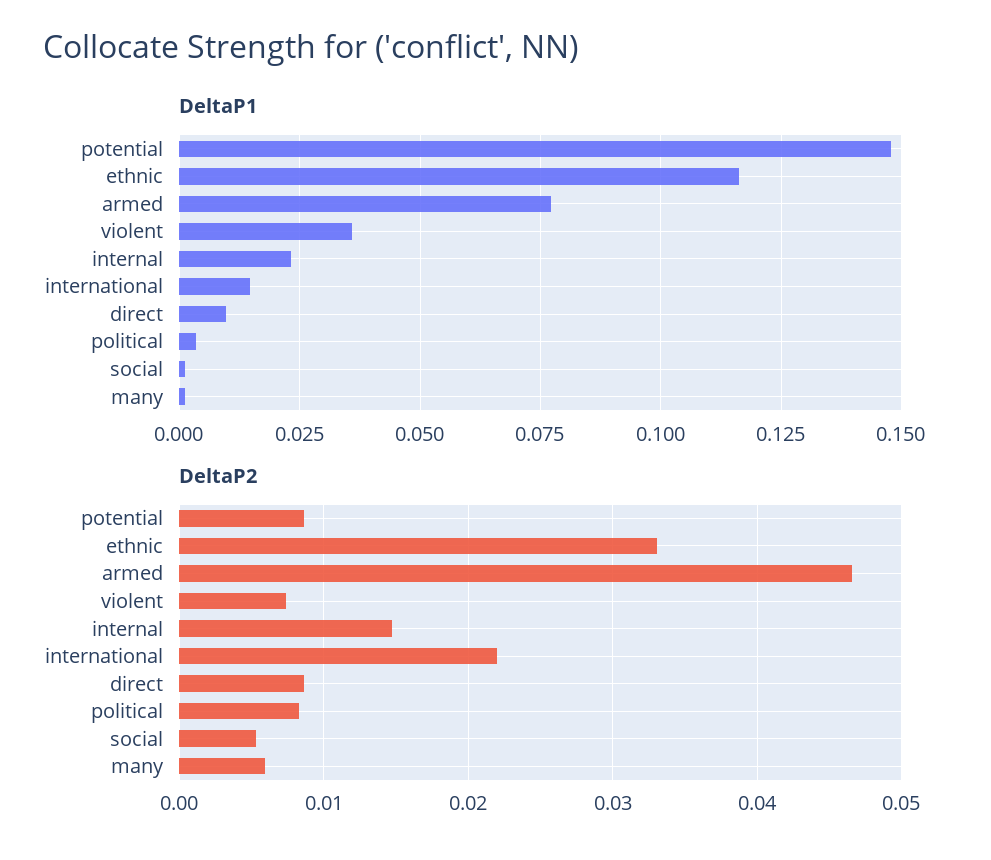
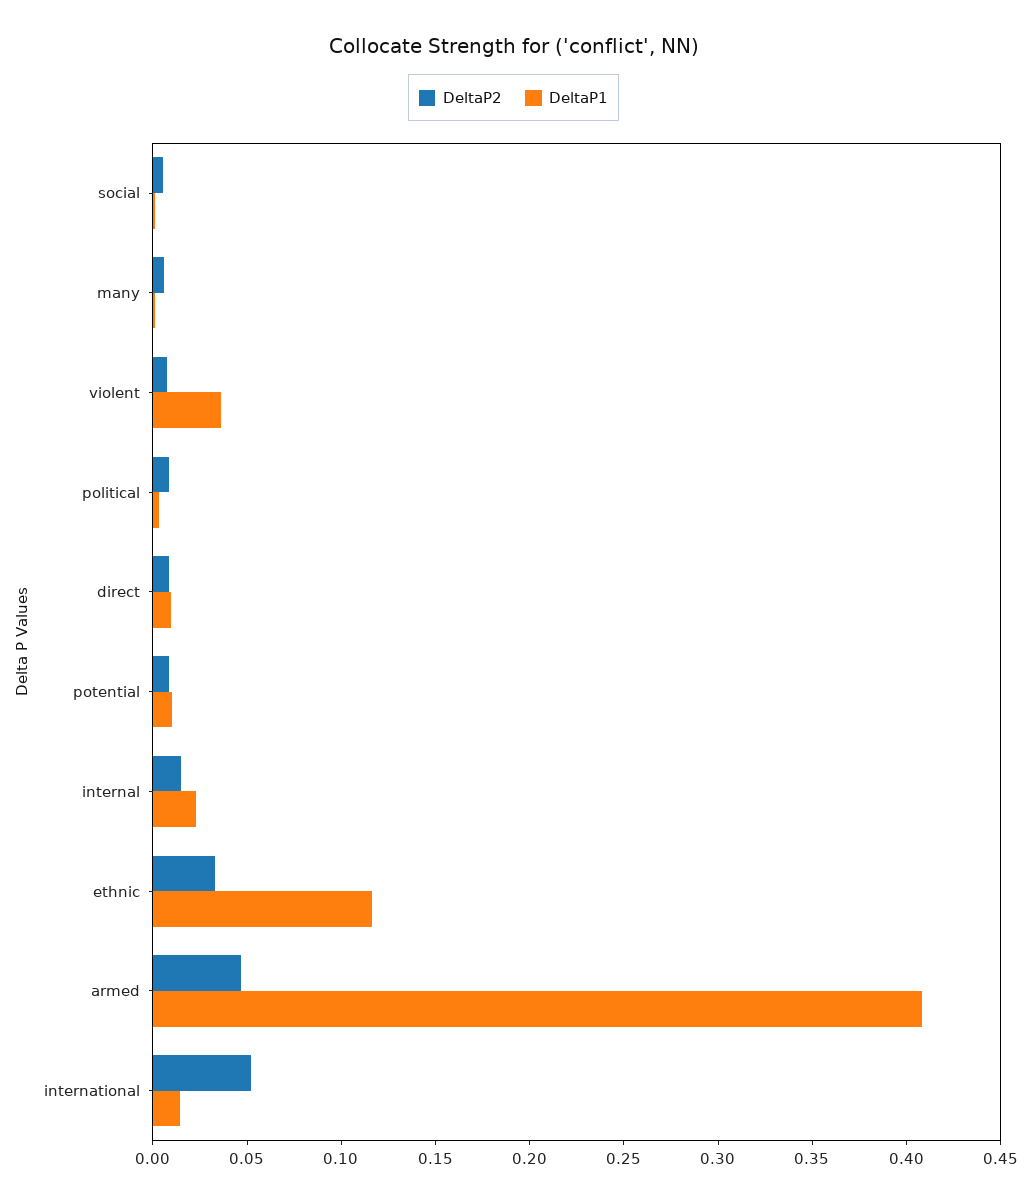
  {
    "DeltaP1": {
-     "potential": 0.1475,
+     "potential": 0.01,
      "ethnic": 0.115,
-     "armed": 0.0775,
+     "armed": 0.41,
      "violent": 0.035,
      "internal": 0.0225,
      "international": 0.015,
      "direct": 0.01,
      "political": 0.0025,
      "social": 0,
      "many": 0
    },
    "DeltaP2": {
      "potential": 0.009,
      "ethnic": 0.033,
      "armed": 0.047,
      "violent": 0.007,
      "internal": 0.015,
-     "international": 0.022,
+     "international": 0.05,
      "direct": 0.009,
      "political": 0.008,
      "social": 0.005,
      "many": 0.006
    }
  }

